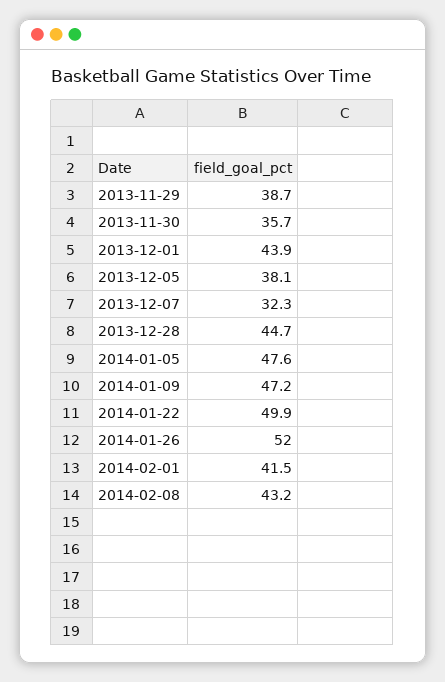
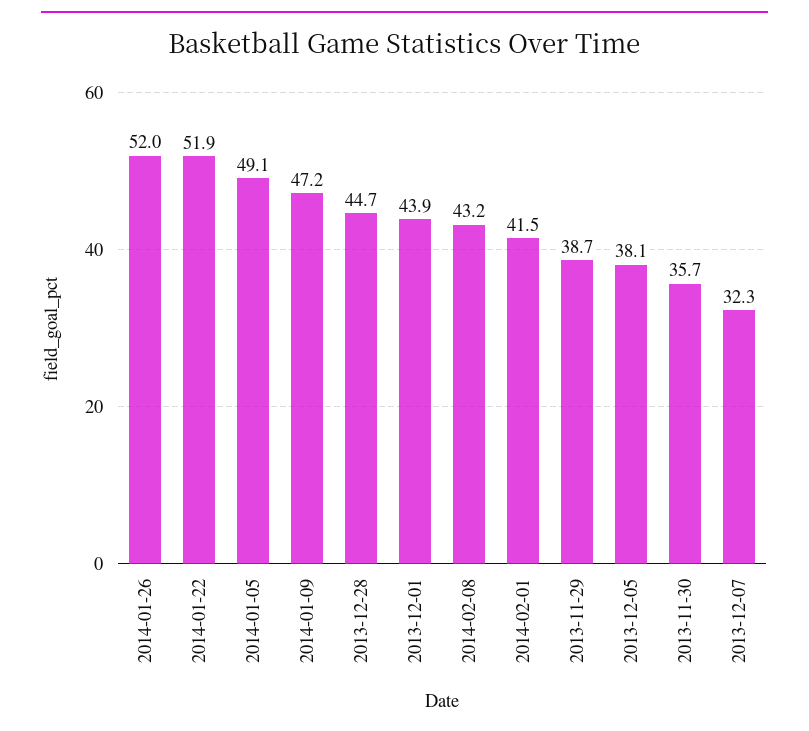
  {
    "2013-11-29": 38.7,
    "2013-11-30": 35.7,
    "2013-12-01": 43.9,
    "2013-12-05": 38.1,
    "2013-12-07": 32.3,
    "2013-12-28": 44.7,
-   "2014-01-05": 47.6,
+   "2014-01-05": 49.1,
    "2014-01-09": 47.2,
-   "2014-01-22": 49.9,
+   "2014-01-22": 51.9,
    "2014-01-26": 52,
    "2014-02-01": 41.5,
    "2014-02-08": 43.2
  }

